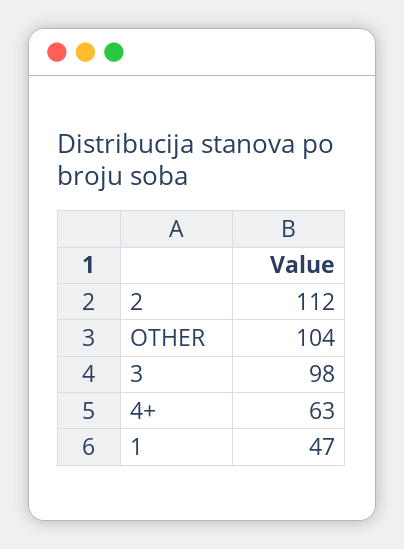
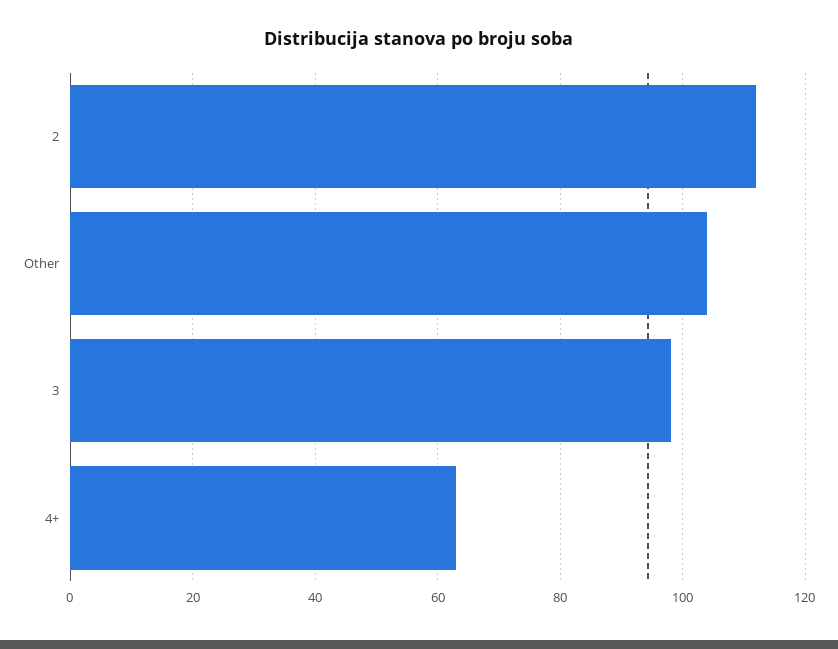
  {
    "2": 112,
    "OTHER": 104,
    "3": 98,
-   "4+": 63,
+   "4+": 63
-   "1": 47
  }

